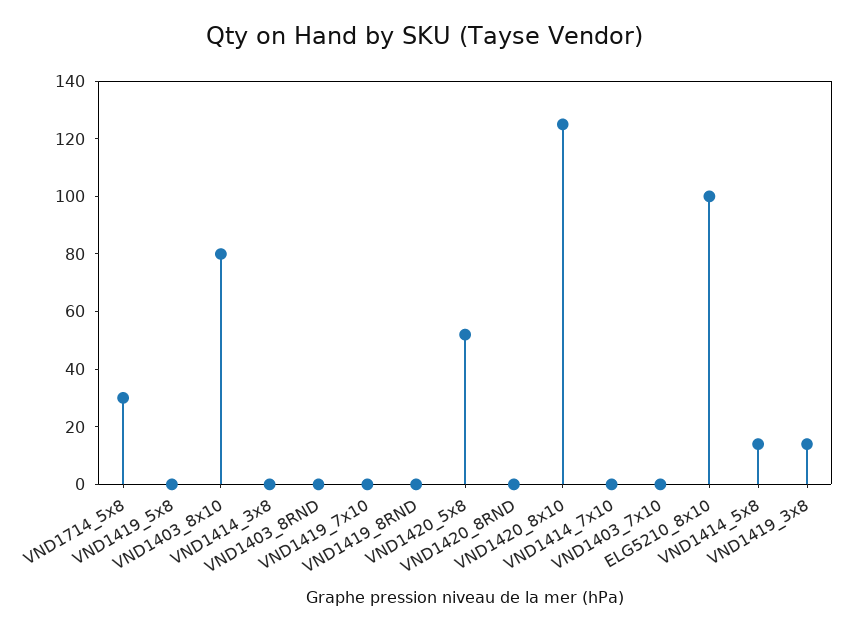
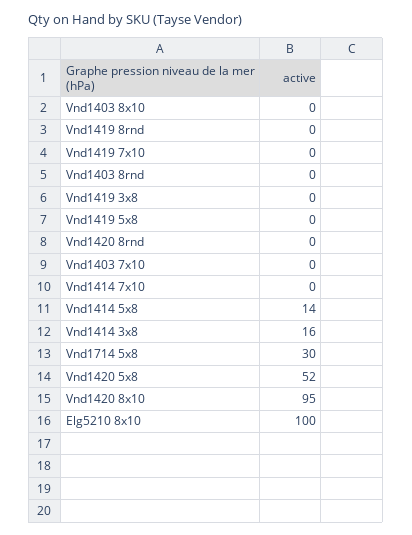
  {
    "VND1714_5x8": 30,
    "VND1419_5x8": 0,
-   "VND1403_8x10": 80,
+   "VND1403_8x10": 0,
-   "VND1414_3x8": 0,
+   "VND1414_3x8": 16,
    "VND1403_8RND": 0,
    "VND1419_7x10": 0,
    "VND1419_8RND": 0,
    "VND1420_5x8": 52,
    "VND1420_8RND": 0,
-   "VND1420_8x10": 125,
+   "VND1420_8x10": 95,
    "VND1414_7x10": 0,
    "VND1403_7x10": 0,
    "ELG5210_8x10": 100,
    "VND1414_5x8": 14,
-   "VND1419_3x8": 15
+   "VND1419_3x8": 0
  }

